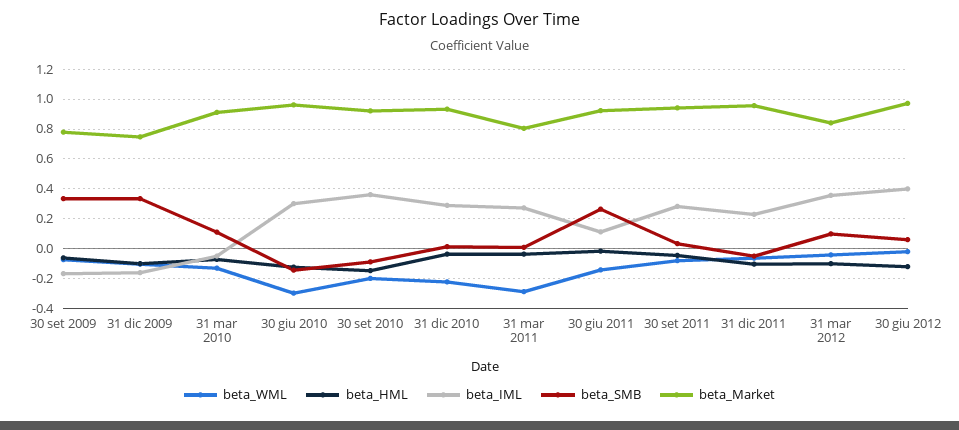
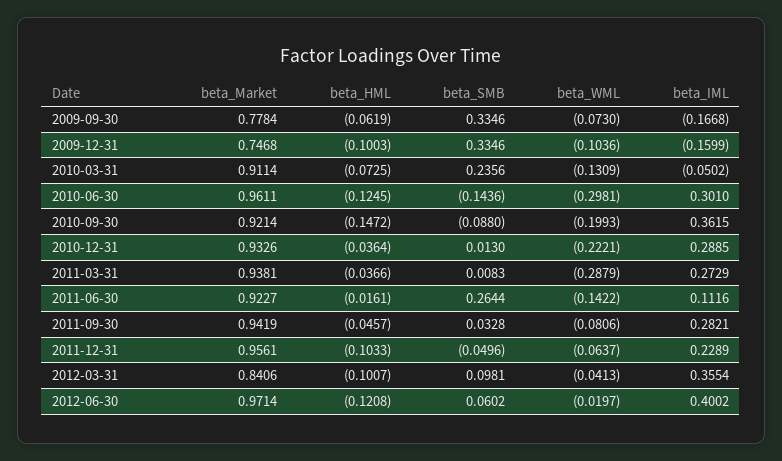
  {
    "beta_WML": {
      "30 set 2009": -0.073,
      "31 dic 2009": -0.1036,
      "31 mar 2010": -0.1309,
      "30 giu 2010": -0.2981,
      "30 set 2010": -0.1993,
      "31 dic 2010": -0.2221,
      "31 mar 2011": -0.2879,
      "30 giu 2011": -0.1422,
      "30 set 2011": -0.0806,
      "31 dic 2011": -0.0637,
      "31 mar 2012": -0.0413,
      "30 giu 2012": -0.0197
    },
    "beta_HML": {
      "30 set 2009": -0.0619,
      "31 dic 2009": -0.1003,
      "31 mar 2010": -0.0725,
      "30 giu 2010": -0.1245,
      "30 set 2010": -0.1472,
      "31 dic 2010": -0.0364,
      "31 mar 2011": -0.0366,
      "30 giu 2011": -0.0161,
      "30 set 2011": -0.0457,
      "31 dic 2011": -0.1033,
      "31 mar 2012": -0.1007,
      "30 giu 2012": -0.1208
    },
    "beta_IML": {
      "30 set 2009": -0.1668,
      "31 dic 2009": -0.1599,
      "31 mar 2010": -0.0502,
      "30 giu 2010": 0.301,
      "30 set 2010": 0.3615,
      "31 dic 2010": 0.2885,
      "31 mar 2011": 0.2729,
      "30 giu 2011": 0.1116,
      "30 set 2011": 0.2821,
      "31 dic 2011": 0.2289,
      "31 mar 2012": 0.3554,
      "30 giu 2012": 0.4002
    },
    "beta_SMB": {
      "30 set 2009": 0.3346,
      "31 dic 2009": 0.3346,
-     "31 mar 2010": 0.1,
+     "31 mar 2010": 0.2356,
      "30 giu 2010": -0.1436,
      "30 set 2010": -0.088,
      "31 dic 2010": 0.013,
      "31 mar 2011": 0.0083,
      "30 giu 2011": 0.2644,
      "30 set 2011": 0.0328,
      "31 dic 2011": -0.0496,
      "31 mar 2012": 0.0981,
      "30 giu 2012": 0.0602
    },
    "beta_Market": {
      "30 set 2009": 0.7784,
      "31 dic 2009": 0.7468,
      "31 mar 2010": 0.9114,
      "30 giu 2010": 0.9611,
      "30 set 2010": 0.9214,
      "31 dic 2010": 0.9326,
-     "31 mar 2011": 0.8,
+     "31 mar 2011": 0.9381,
      "30 giu 2011": 0.9227,
      "30 set 2011": 0.9419,
      "31 dic 2011": 0.9561,
      "31 mar 2012": 0.8406,
      "30 giu 2012": 0.9714
    }
  }

